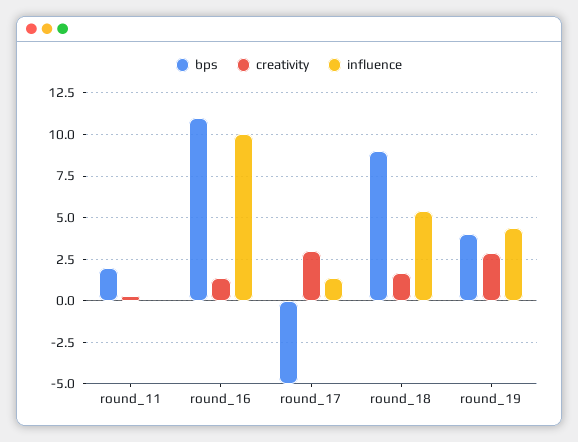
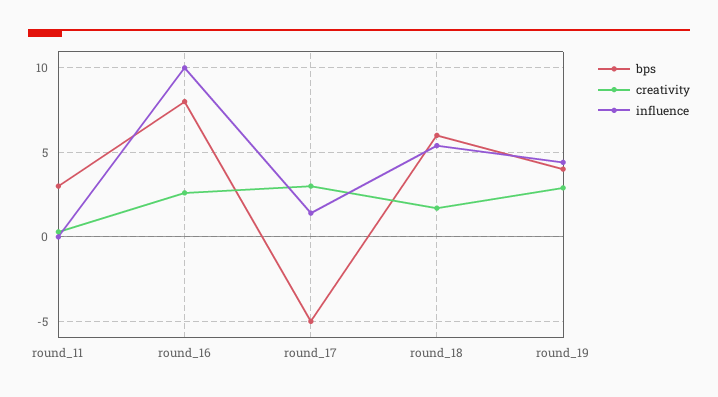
  {
    "bps": {
-     "round_11": 2,
+     "round_11": 3,
-     "round_16": 11,
+     "round_16": 8,
      "round_17": -5,
-     "round_18": 9,
+     "round_18": 6,
      "round_19": 4
    },
    "creativity": {
      "round_11": 0.5,
-     "round_16": 1.5,
+     "round_16": 2.5,
      "round_17": 3,
      "round_18": 1.5,
      "round_19": 3
    },
    "influence": {
      "round_11": 0,
      "round_16": 10,
      "round_17": 1.5,
      "round_18": 5.5,
      "round_19": 4.5
    }
  }

